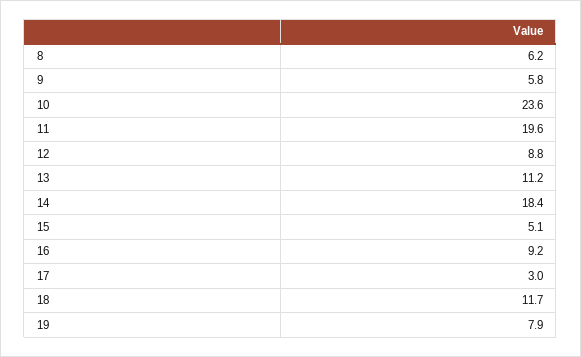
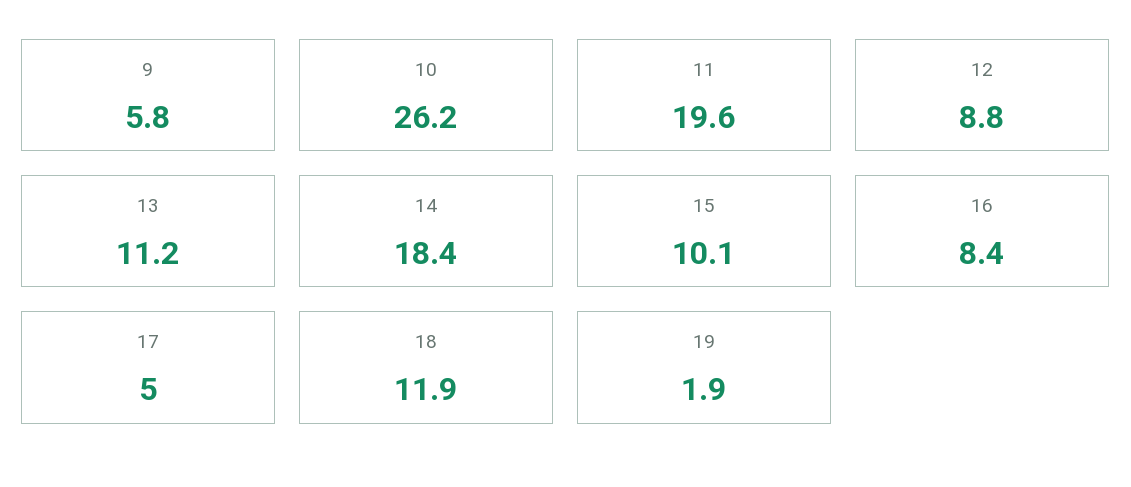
  {
-   "8": 6.2,
    "9": 5.8,
-   "10": 23.6,
+   "10": 26.2,
    "11": 19.6,
    "12": 8.8,
    "13": 11.2,
    "14": 18.4,
-   "15": 5.1,
+   "15": 10.1,
-   "16": 9.2,
+   "16": 8.4,
-   "17": 3,
+   "17": 5,
-   "18": 11.7,
+   "18": 11.9,
-   "19": 7.9
+   "19": 1.9
  }

